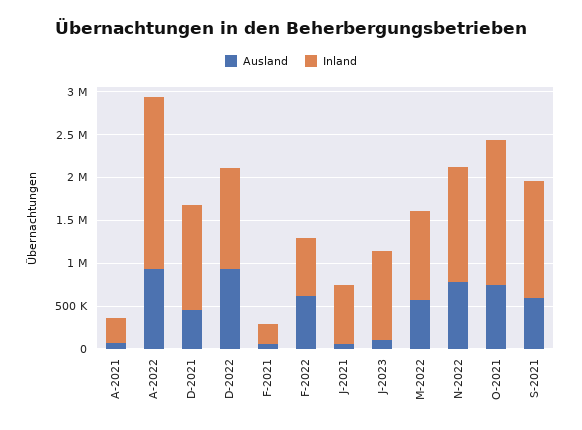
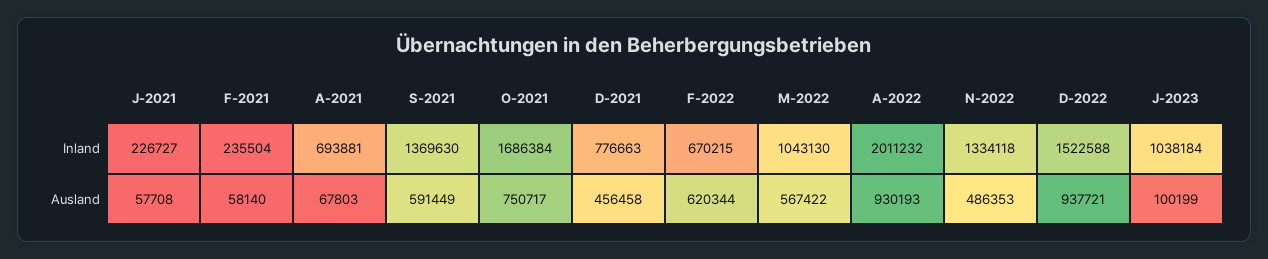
  {
    "Ausland": {
      "A-2021": 67803,
      "A-2022": 930193,
      "D-2021": 456458,
      "D-2022": 937721,
      "F-2021": 58140,
      "F-2022": 620344,
      "J-2021": 57708,
      "J-2023": 100199,
      "M-2022": 567422,
-     "N-2022": 800000,
+     "N-2022": 486353,
      "O-2021": 750717,
      "S-2021": 591449
    },
    "Inland": {
-     "A-2021": 300000,
+     "A-2021": 693881,
      "A-2022": 2011232,
-     "D-2021": 1200000,
+     "D-2021": 776663,
-     "D-2022": 1200000,
+     "D-2022": 1522588,
      "F-2021": 235504,
      "F-2022": 670215,
-     "J-2021": 700000,
+     "J-2021": 226727,
      "J-2023": 1038184,
      "M-2022": 1043130,
      "N-2022": 1334118,
      "O-2021": 1686384,
      "S-2021": 1369630
    }
  }

